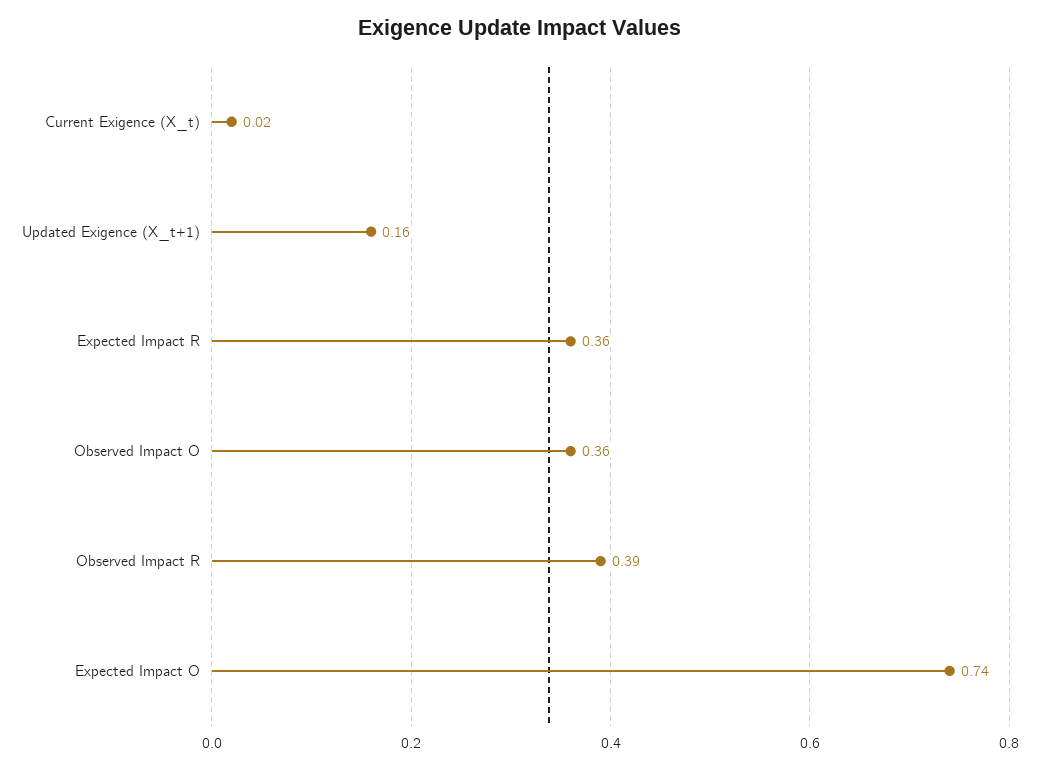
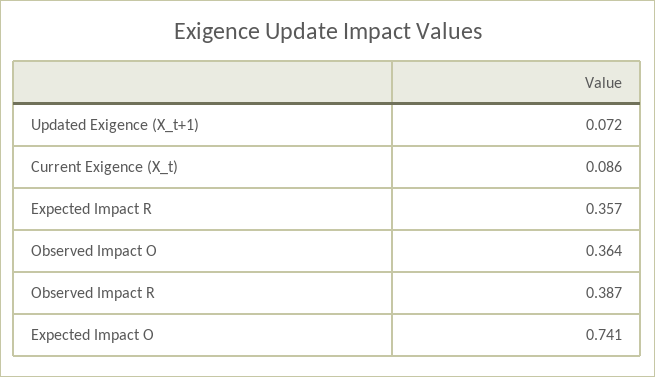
  {
-   "Current Exigence (X_t)": 0.02,
+   "Current Exigence (X_t)": 0.086,
-   "Updated Exigence (X_t+1)": 0.16,
+   "Updated Exigence (X_t+1)": 0.072,
    "Expected Impact R": 0.357,
    "Observed Impact O": 0.364,
    "Observed Impact R": 0.387,
    "Expected Impact O": 0.741
  }

